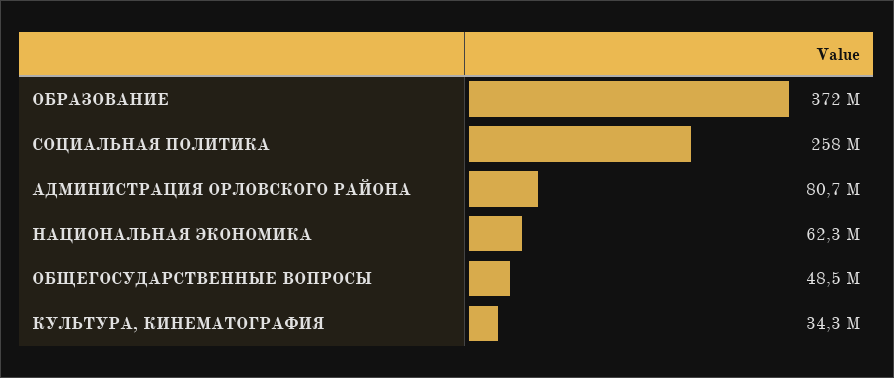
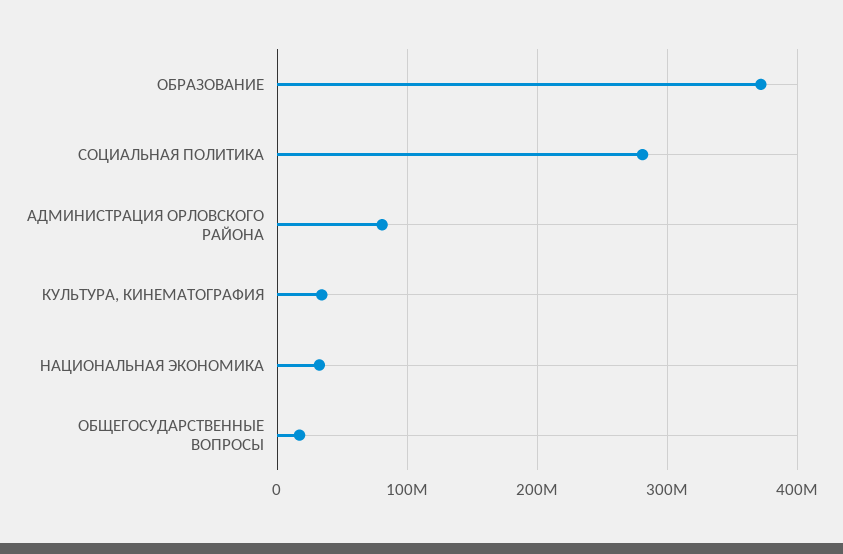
  {
    "ОБРАЗОВАНИЕ": 372000000,
-   "СОЦИАЛЬНАЯ ПОЛИТИКА": 258000000,
+   "СОЦИАЛЬНАЯ ПОЛИТИКА": 280000000,
    "АДМИНИСТРАЦИЯ ОРЛОВСКОГО РАЙОНА": 80700000,
-   "НАЦИОНАЛЬНАЯ ЭКОНОМИКА": 62300000,
+   "НАЦИОНАЛЬНАЯ ЭКОНОМИКА": 30000000,
-   "ОБЩЕГОСУДАРСТВЕННЫЕ ВОПРОСЫ": 48500000,
+   "ОБЩЕГОСУДАРСТВЕННЫЕ ВОПРОСЫ": 20000000,
    "КУЛЬТУРА, КИНЕМАТОГРАФИЯ": 34300000
  }

